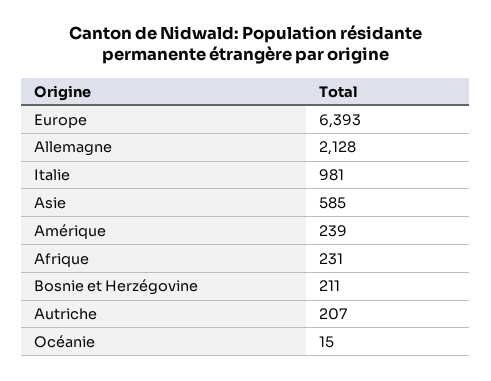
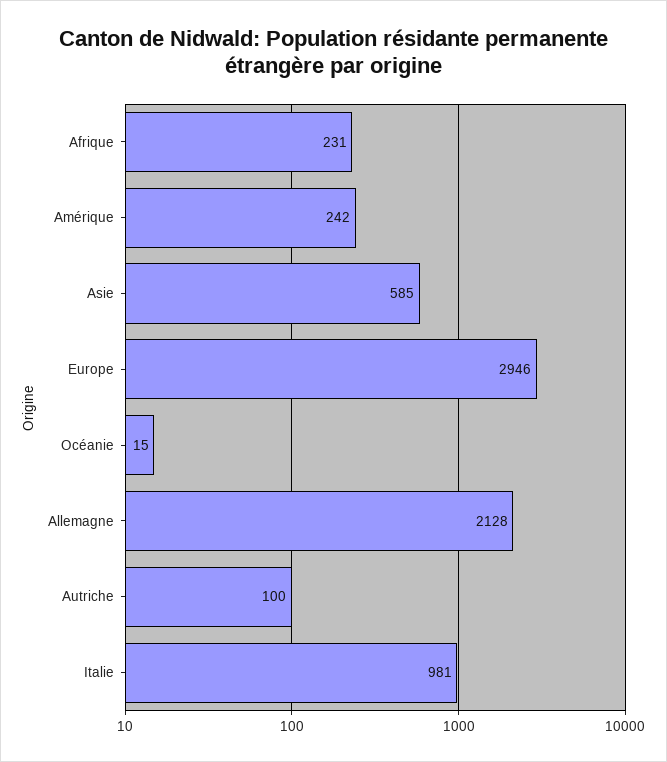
  {
-   "Europe": 6393,
+   "Europe": 2946,
    "Allemagne": 2128,
    "Italie": 981,
    "Asie": 585,
-   "Amérique": 239,
+   "Amérique": 242,
    "Afrique": 231,
-   "Bosnie et Herzégovine": 211,
-   "Autriche": 207,
+   "Autriche": 100,
    "Océanie": 15
  }

